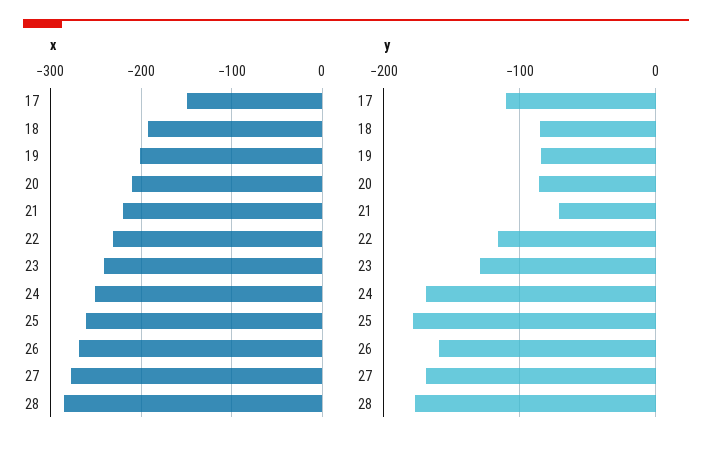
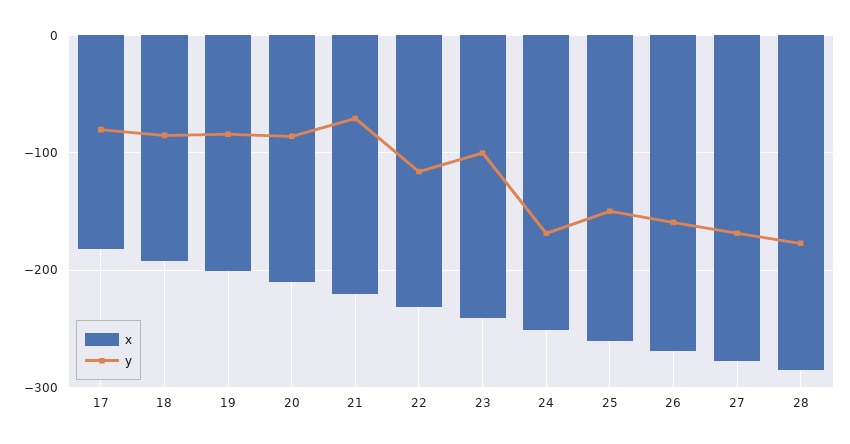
  {
    "x": {
-     "17": -150,
+     "17": -180,
      "18": -190,
      "19": -200,
      "20": -210,
      "21": -220,
      "22": -230,
      "23": -240,
      "24": -250,
      "25": -260,
      "26": -270,
      "27": -280,
      "28": -290
    },
    "y": {
-     "17": -110,
+     "17": -80,
      "18": -90,
      "19": -80,
      "20": -90,
      "21": -70,
      "22": -120,
-     "23": -130,
+     "23": -100,
      "24": -170,
-     "25": -180,
+     "25": -150,
      "26": -160,
      "27": -170,
      "28": -180
    }
  }

